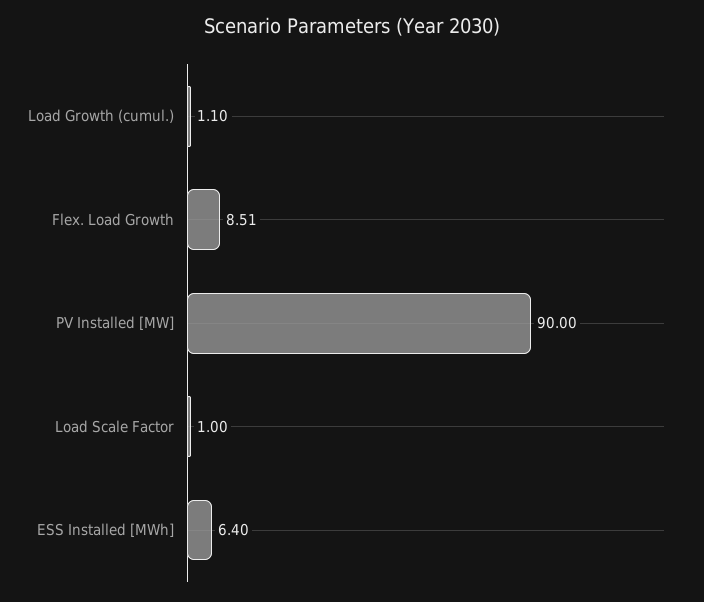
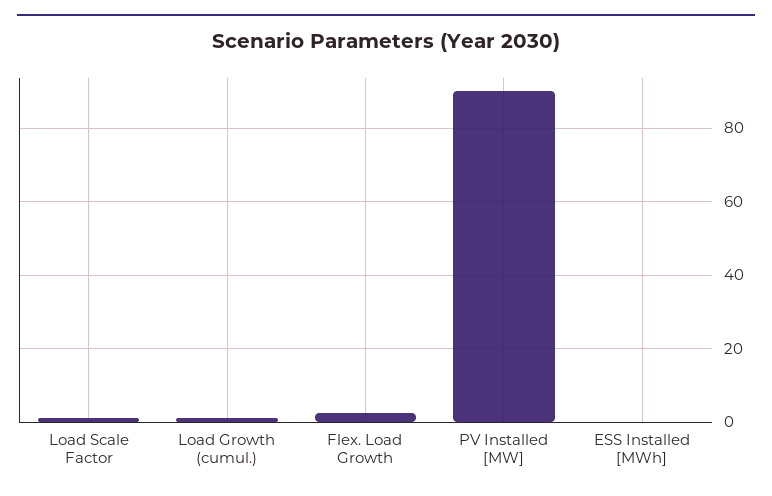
  {
    "Load Growth (cumul.)": 1.1,
-   "Flex. Load Growth": 8.51,
+   "Flex. Load Growth": 2,
    "PV Installed [MW]": 90,
    "Load Scale Factor": 1,
-   "ESS Installed [MWh]": 6.4
+   "ESS Installed [MWh]": 0
  }

